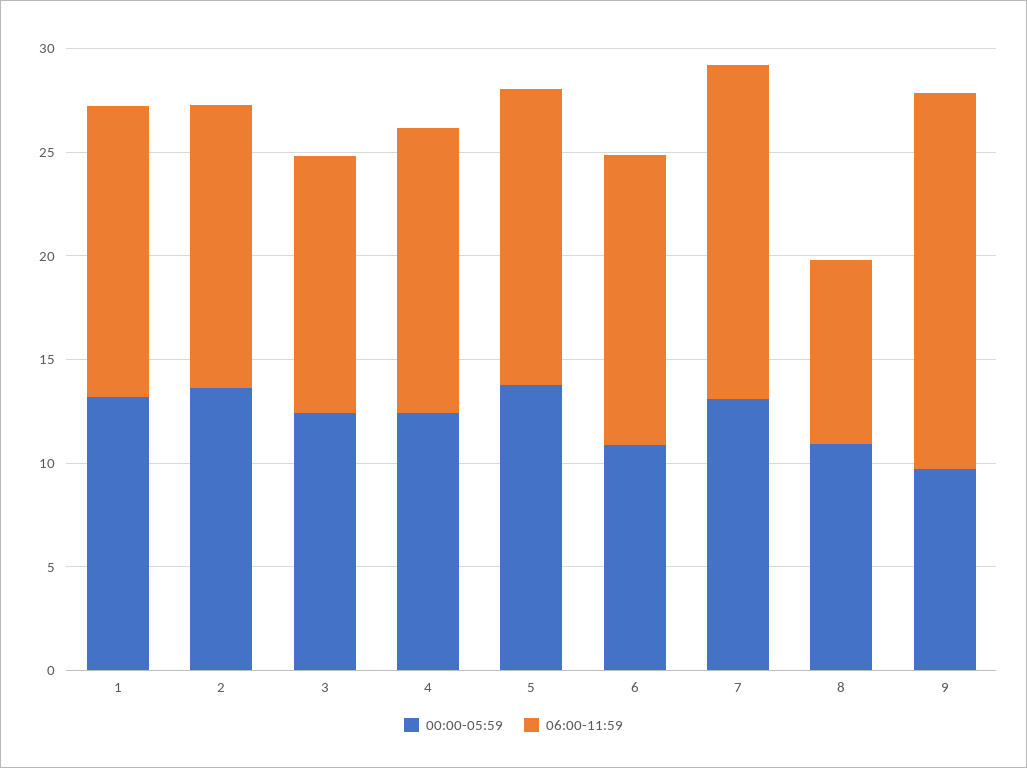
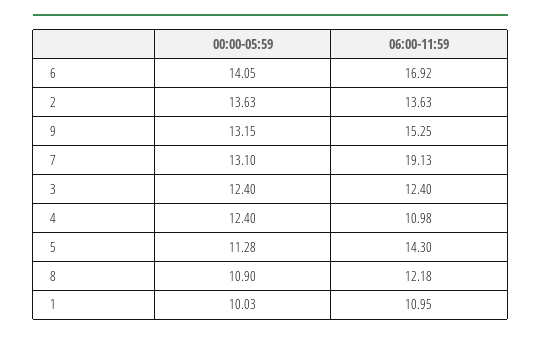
  {
    "00:00-05:59": {
-     "1": 13,
+     "1": 10.03,
      "2": 13.63,
      "3": 12.4,
      "4": 12.4,
-     "5": 14,
+     "5": 11.28,
-     "6": 11,
+     "6": 14.05,
      "7": 13.1,
      "8": 10.9,
-     "9": 10
+     "9": 13.15
    },
    "06:00-11:59": {
-     "1": 14,
+     "1": 10.95,
      "2": 13.63,
      "3": 12.4,
-     "4": 14,
+     "4": 10.98,
      "5": 14.3,
-     "6": 14,
+     "6": 16.92,
-     "7": 16,
+     "7": 19.13,
-     "8": 9,
+     "8": 12.18,
-     "9": 18
+     "9": 15.25
    }
  }

